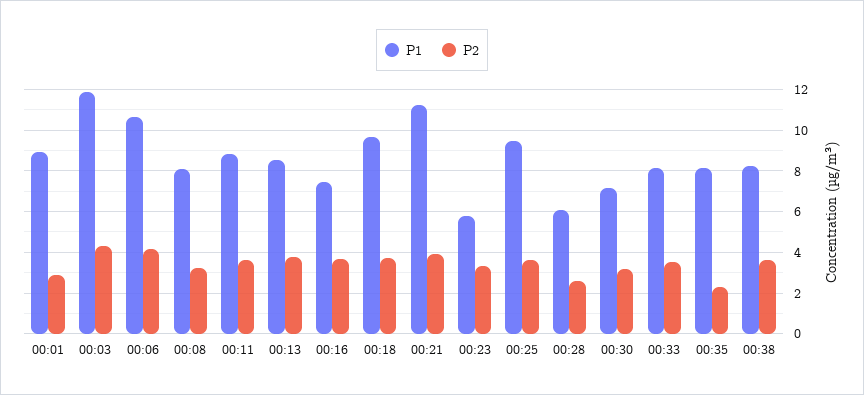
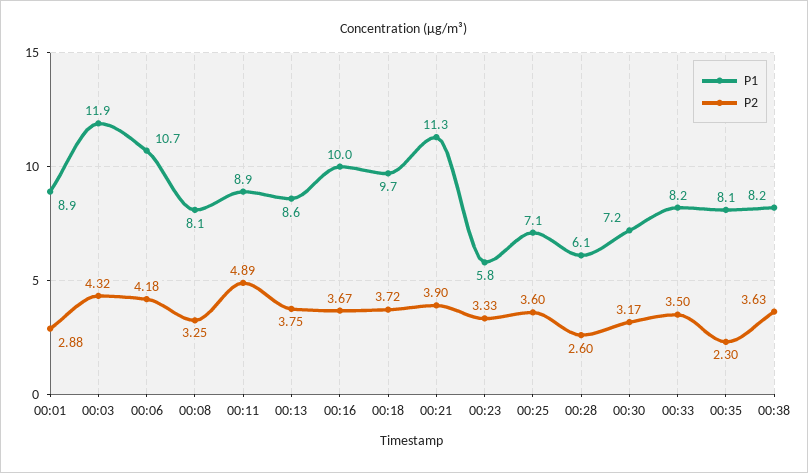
  {
    "P1": {
      "00:01": 8.9,
      "00:03": 11.9,
      "00:06": 10.7,
      "00:08": 8.1,
      "00:11": 8.9,
      "00:13": 8.6,
-     "00:16": 7.5,
+     "00:16": 10,
      "00:18": 9.7,
      "00:21": 11.3,
      "00:23": 5.8,
-     "00:25": 9.5,
+     "00:25": 7.1,
      "00:28": 6.1,
      "00:30": 7.2,
      "00:33": 8.2,
      "00:35": 8.1,
      "00:38": 8.2
    },
    "P2": {
      "00:01": 2.88,
      "00:03": 4.32,
      "00:06": 4.18,
      "00:08": 3.25,
-     "00:11": 3.5,
+     "00:11": 4.89,
      "00:13": 3.75,
      "00:16": 3.67,
      "00:18": 3.72,
      "00:21": 3.9,
      "00:23": 3.33,
      "00:25": 3.6,
      "00:28": 2.6,
      "00:30": 3.17,
      "00:33": 3.5,
      "00:35": 2.3,
      "00:38": 3.63
    }
  }

